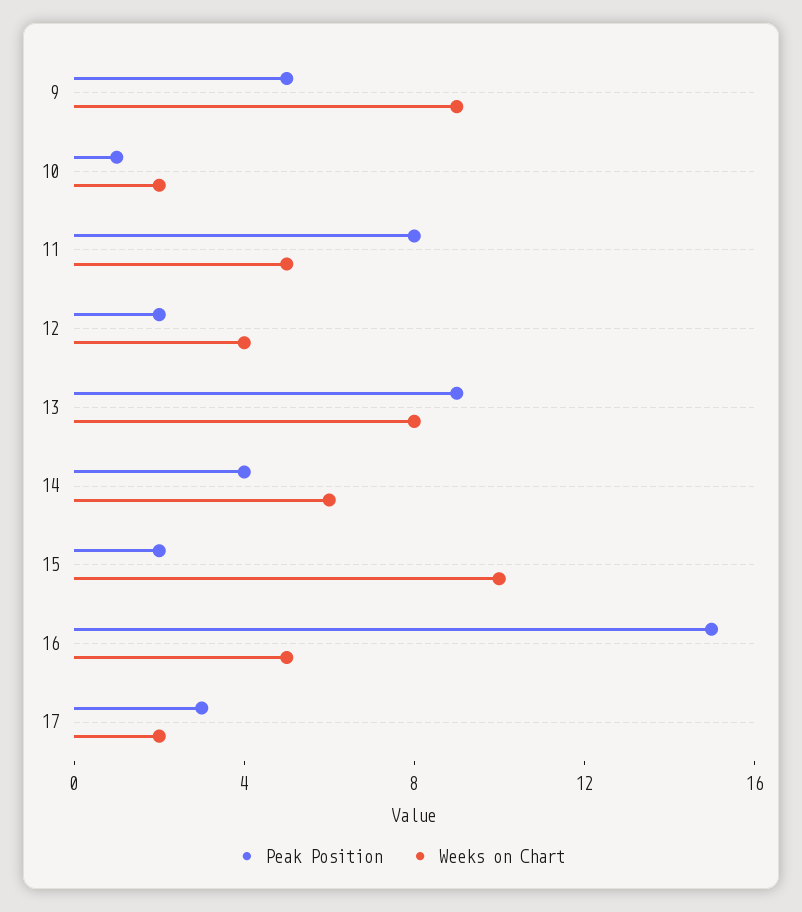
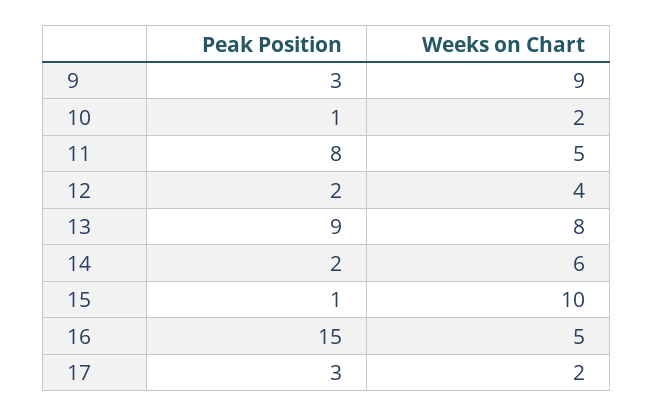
  {
    "Peak Position": {
-     "9": 5,
+     "9": 3,
      "10": 1,
      "11": 8,
      "12": 2,
      "13": 9,
-     "14": 4,
+     "14": 2,
-     "15": 2,
+     "15": 1,
      "16": 15,
      "17": 3
    },
    "Weeks on Chart": {
      "9": 9,
      "10": 2,
      "11": 5,
      "12": 4,
      "13": 8,
      "14": 6,
      "15": 10,
      "16": 5,
      "17": 2
    }
  }

